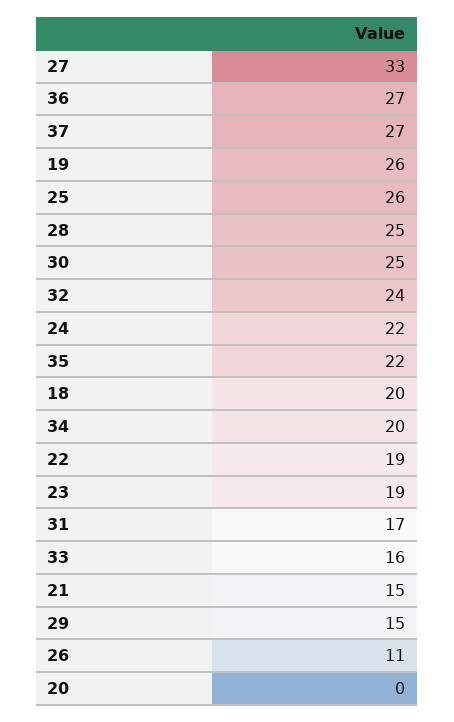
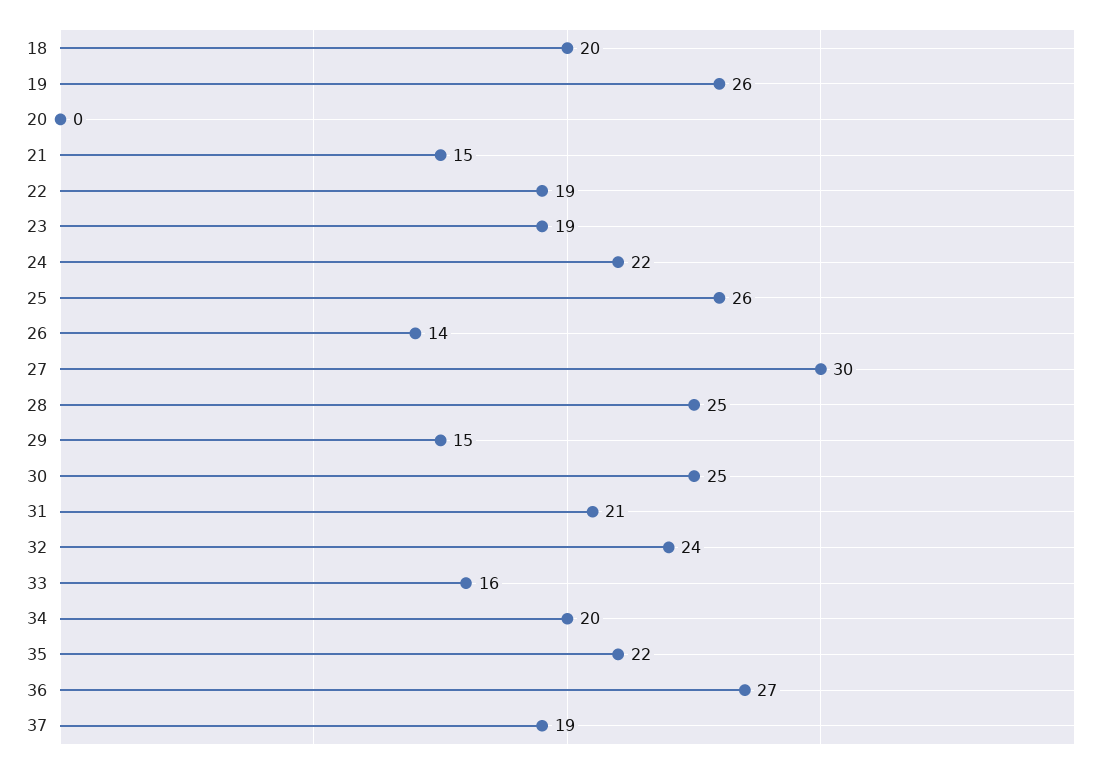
  {
-   "27": 33,
+   "27": 30,
    "36": 27,
-   "37": 27,
+   "37": 19,
    "19": 26,
    "25": 26,
    "28": 25,
    "30": 25,
    "32": 24,
    "24": 22,
    "35": 22,
    "18": 20,
    "34": 20,
    "22": 19,
    "23": 19,
-   "31": 17,
+   "31": 21,
    "33": 16,
    "21": 15,
    "29": 15,
-   "26": 11,
+   "26": 14,
    "20": 0
  }

